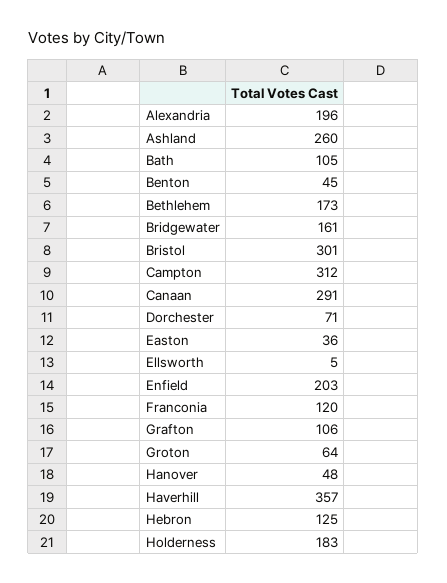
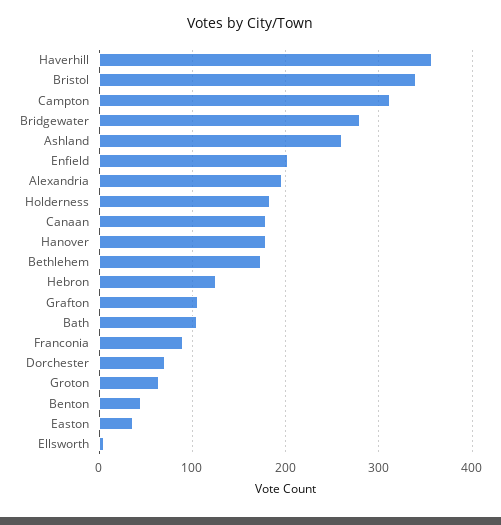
  {
    "Alexandria": 196,
    "Ashland": 260,
    "Bath": 105,
    "Benton": 45,
    "Bethlehem": 173,
-   "Bridgewater": 161,
+   "Bridgewater": 280,
-   "Bristol": 301,
+   "Bristol": 340,
    "Campton": 312,
-   "Canaan": 291,
+   "Canaan": 180,
    "Dorchester": 71,
    "Easton": 36,
    "Ellsworth": 5,
    "Enfield": 203,
-   "Franconia": 120,
+   "Franconia": 90,
    "Grafton": 106,
    "Groton": 64,
-   "Hanover": 48,
+   "Hanover": 180,
    "Haverhill": 357,
    "Hebron": 125,
    "Holderness": 183
  }

